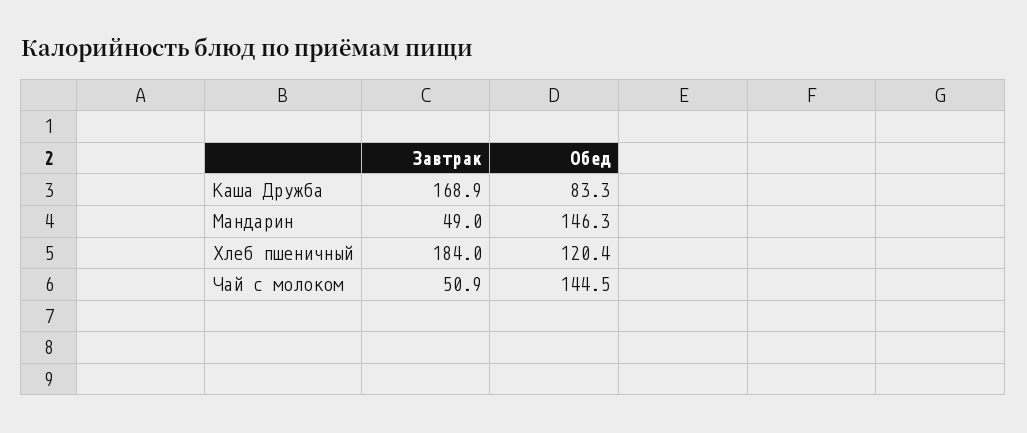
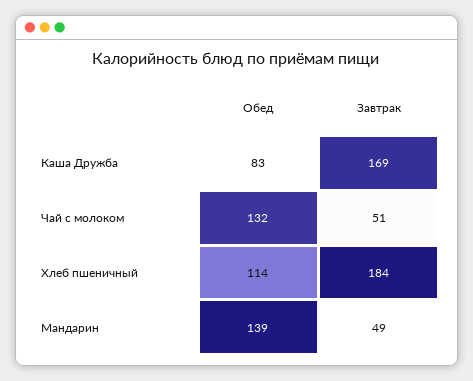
  {
    "Завтрак": {
      "Каша Дружба": 168.9,
      "Мандарин": 49,
      "Хлеб пшеничный": 184,
      "Чай с молоком": 50.9
    },
    "Обед": {
      "Каша Дружба": 83.3,
-     "Мандарин": 146.3,
+     "Мандарин": 139,
-     "Хлеб пшеничный": 120.4,
+     "Хлеб пшеничный": 114,
-     "Чай с молоком": 144.5
+     "Чай с молоком": 132
    }
  }

